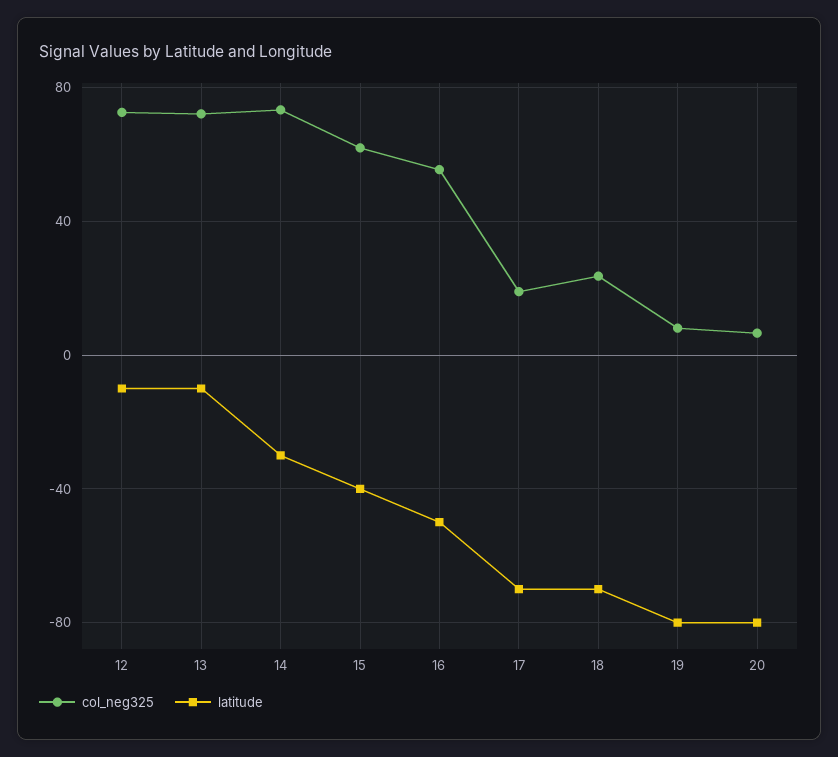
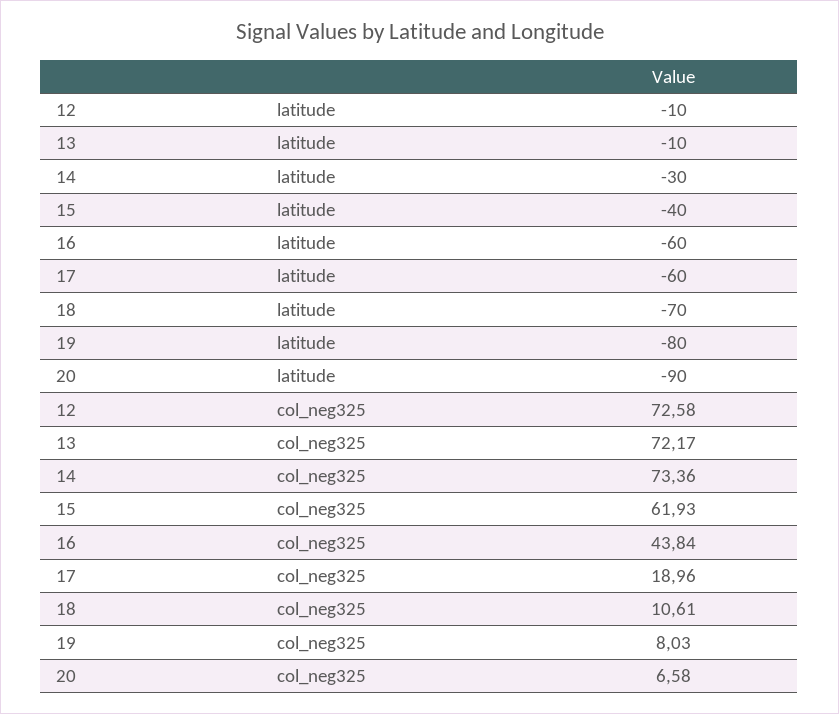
  {
    "col_neg325": {
      "12": 72.58,
      "13": 72.17,
      "14": 73.36,
      "15": 61.93,
-     "16": 55,
+     "16": 43.84,
      "17": 18.96,
-     "18": 25,
+     "18": 10.61,
      "19": 8.03,
      "20": 6.58
    },
    "latitude": {
      "12": -10,
      "13": -10,
      "14": -30,
      "15": -40,
-     "16": -50,
+     "16": -60,
-     "17": -70,
+     "17": -60,
      "18": -70,
      "19": -80,
-     "20": -80
+     "20": -90
    }
  }

